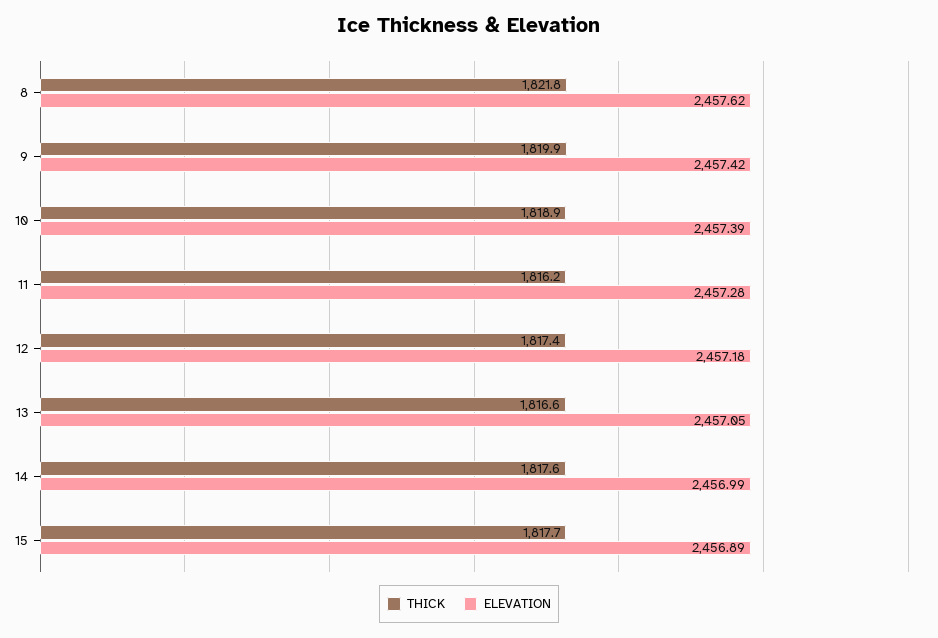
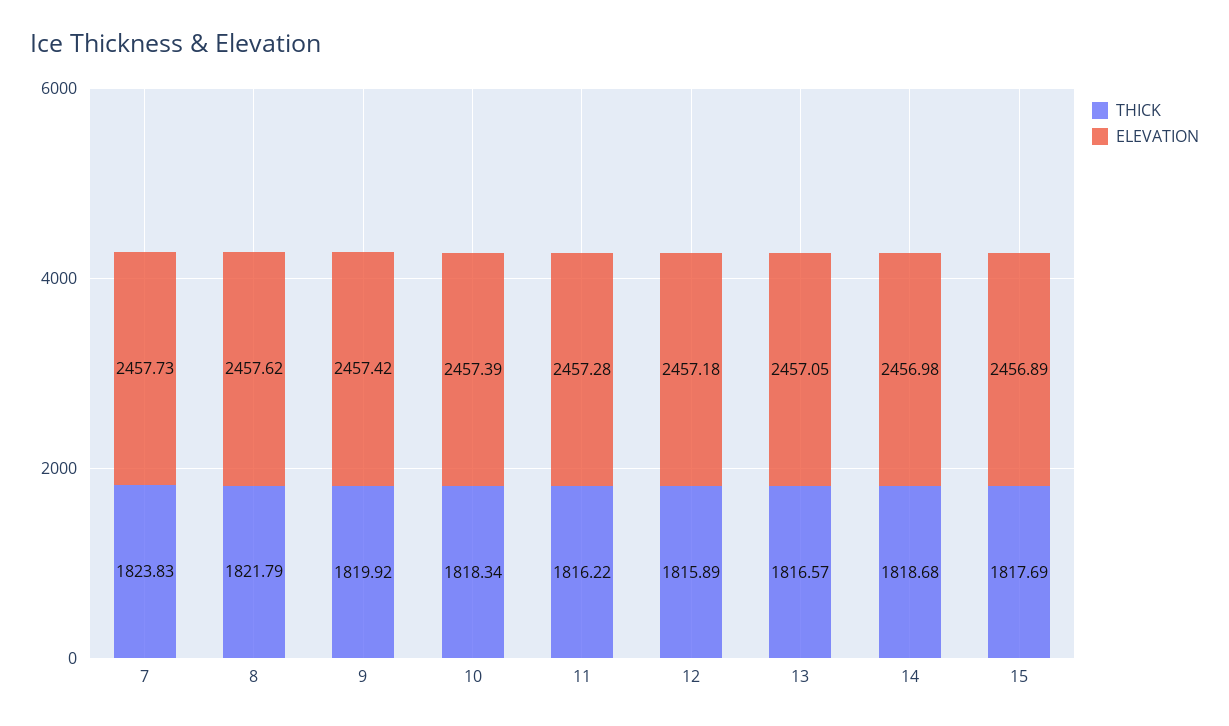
  {
    "THICK": {
      "8": 1821.79,
      "9": 1819.92,
-     "10": 1818.9,
+     "10": 1818.34,
      "11": 1816.22,
-     "12": 1817.4,
+     "12": 1815.89,
      "13": 1816.57,
-     "14": 1817.6,
+     "14": 1818.68,
-     "15": 1817.69
+     "15": 1817.69,
+     "7": 1823.83
    },
    "ELEVATION": {
      "8": 2457.62,
      "9": 2457.42,
      "10": 2457.39,
      "11": 2457.28,
      "12": 2457.18,
      "13": 2457.05,
-     "14": 2456.99,
+     "14": 2456.98,
-     "15": 2456.89
+     "15": 2456.89,
+     "7": 2457.73
    }
  }

